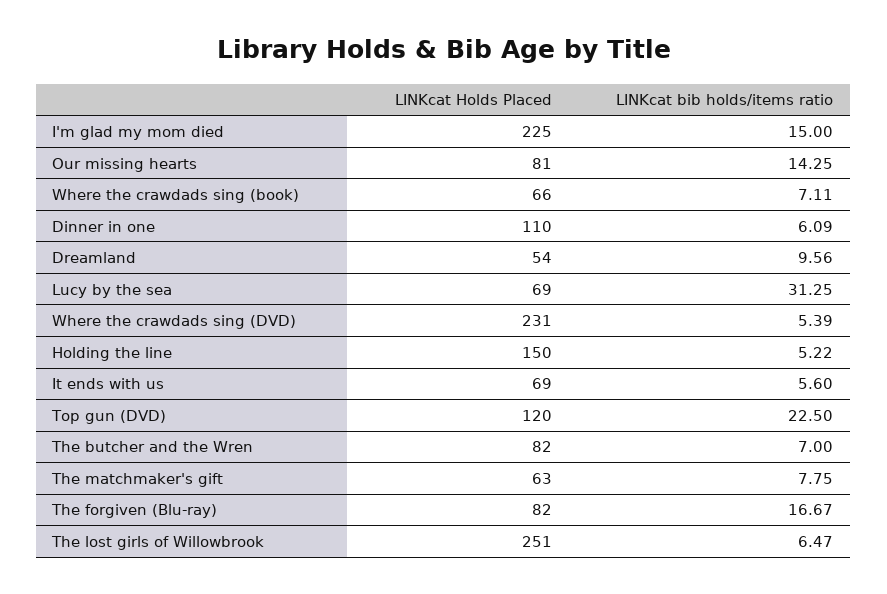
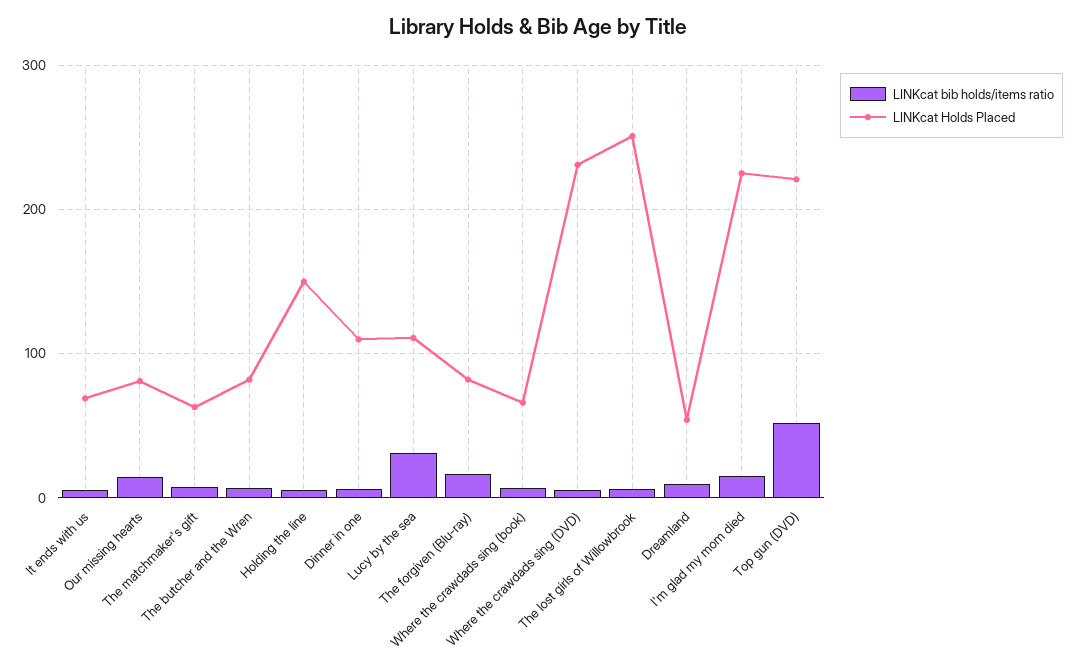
  {
    "LINKcat Holds Placed": {
      "I'm glad my mom died": 225,
      "Our missing hearts": 81,
      "Where the crawdads sing (book)": 66,
      "Dinner in one": 110,
      "Dreamland": 54,
-     "Lucy by the sea": 69,
+     "Lucy by the sea": 110,
      "Where the crawdads sing (DVD)": 231,
      "Holding the line": 150,
      "It ends with us": 69,
-     "Top gun (DVD)": 120,
+     "Top gun (DVD)": 220,
      "The butcher and the Wren": 82,
      "The matchmaker's gift": 63,
      "The forgiven (Blu-ray)": 82,
      "The lost girls of Willowbrook": 251
    },
    "LINKcat bib holds/items ratio": {
      "I'm glad my mom died": 15,
      "Our missing hearts": 14.25,
      "Where the crawdads sing (book)": 7.11,
      "Dinner in one": 6.09,
      "Dreamland": 9.56,
      "Lucy by the sea": 31.25,
      "Where the crawdads sing (DVD)": 5.39,
      "Holding the line": 5.22,
      "It ends with us": 5.6,
-     "Top gun (DVD)": 22.5,
+     "Top gun (DVD)": 50,
      "The butcher and the Wren": 7,
      "The matchmaker's gift": 7.75,
      "The forgiven (Blu-ray)": 16.67,
      "The lost girls of Willowbrook": 6.47
    }
  }

